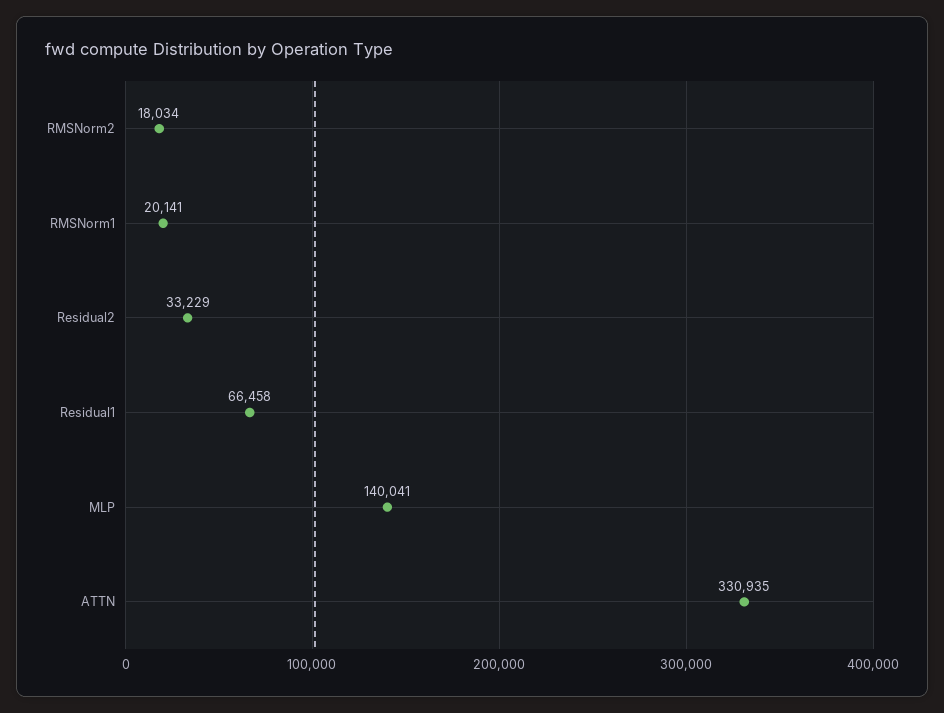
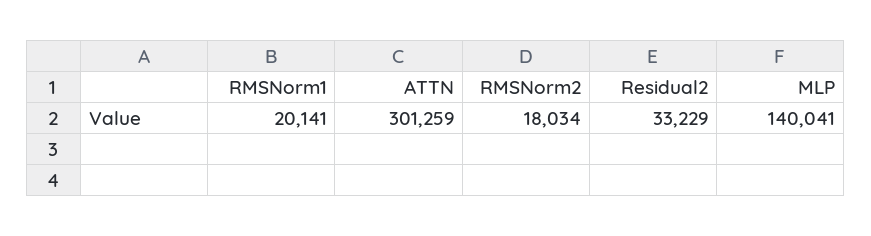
  {
    "RMSNorm2": 18034,
    "RMSNorm1": 20141,
    "Residual2": 33229,
-   "Residual1": 66458,
    "MLP": 140041,
-   "ATTN": 330935
+   "ATTN": 301259
  }

